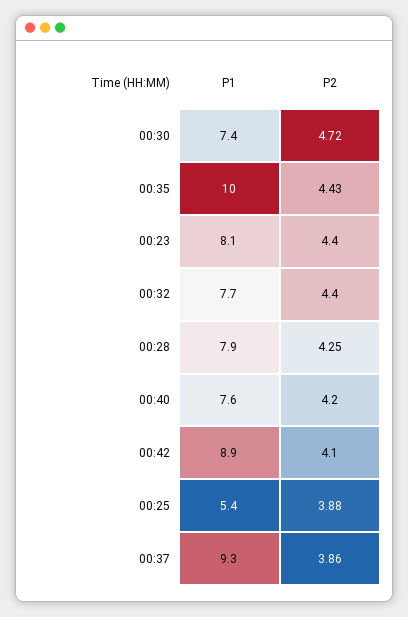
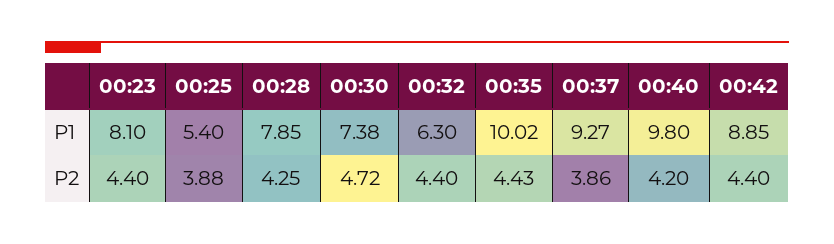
  {
    "P1": {
      "00:30": 7.38,
      "00:35": 10.02,
      "00:23": 8.1,
-     "00:32": 7.7,
+     "00:32": 6.3,
      "00:28": 7.85,
-     "00:40": 7.6,
+     "00:40": 9.8,
      "00:42": 8.85,
      "00:25": 5.4,
      "00:37": 9.27
    },
    "P2": {
      "00:30": 4.72,
      "00:35": 4.43,
      "00:23": 4.4,
      "00:32": 4.4,
      "00:28": 4.25,
      "00:40": 4.2,
-     "00:42": 4.1,
+     "00:42": 4.4,
      "00:25": 3.88,
      "00:37": 3.86
    }
  }

